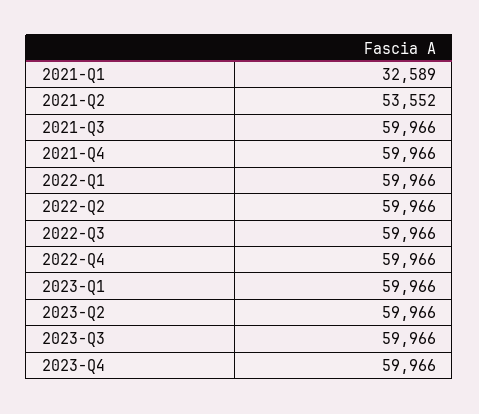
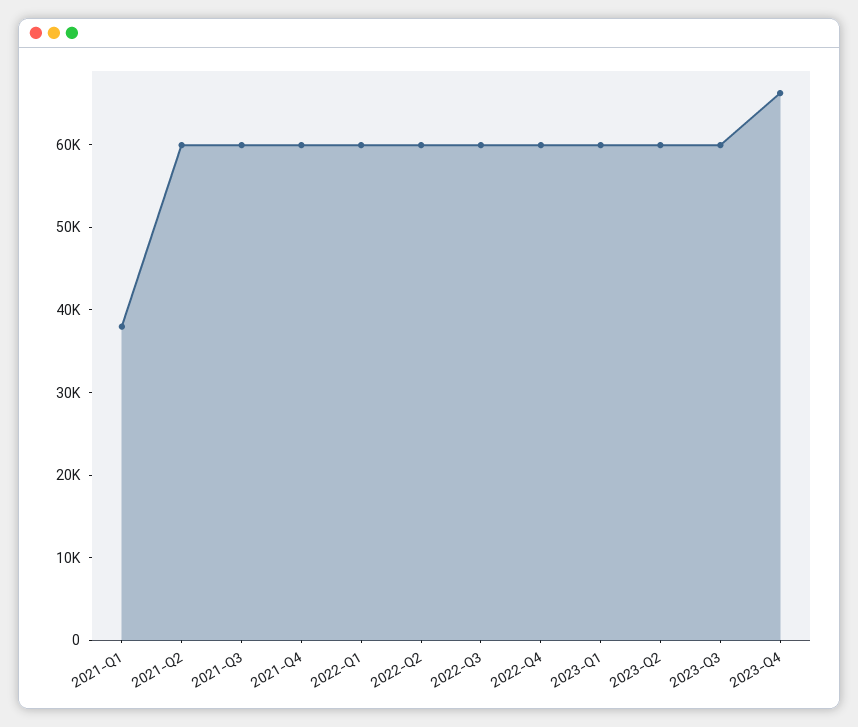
  {
-   "2021-Q1": 32589,
+   "2021-Q1": 38000,
-   "2021-Q2": 53552,
+   "2021-Q2": 60000,
    "2021-Q3": 59966,
    "2021-Q4": 59966,
    "2022-Q1": 59966,
    "2022-Q2": 59966,
    "2022-Q3": 59966,
    "2022-Q4": 59966,
    "2023-Q1": 59966,
    "2023-Q2": 59966,
    "2023-Q3": 59966,
-   "2023-Q4": 59966
+   "2023-Q4": 66000
  }

